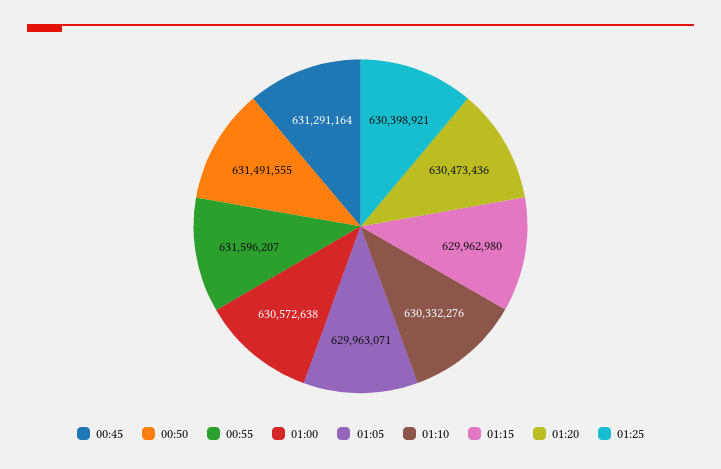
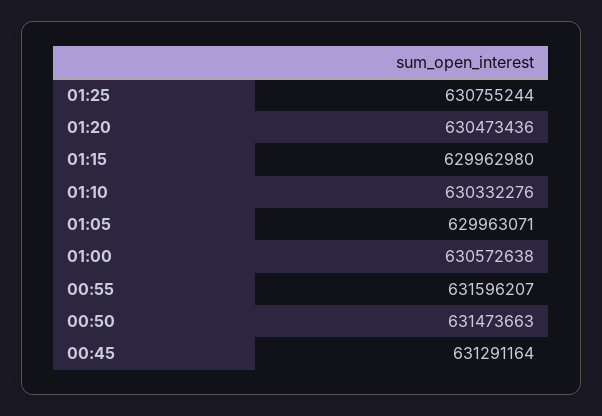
  {
    "00:45": 631291164,
-   "00:50": 631491555,
+   "00:50": 631473663,
    "00:55": 631596207,
    "01:00": 630572638,
    "01:05": 629963071,
    "01:10": 630332276,
    "01:15": 629962980,
    "01:20": 630473436,
-   "01:25": 630398921
+   "01:25": 630755244
  }

